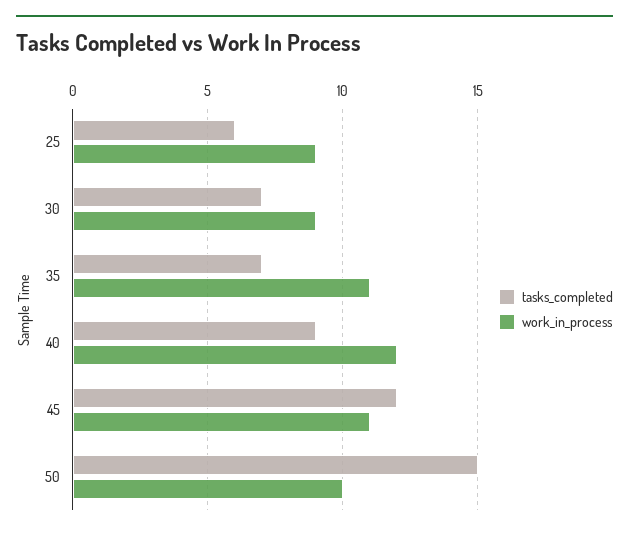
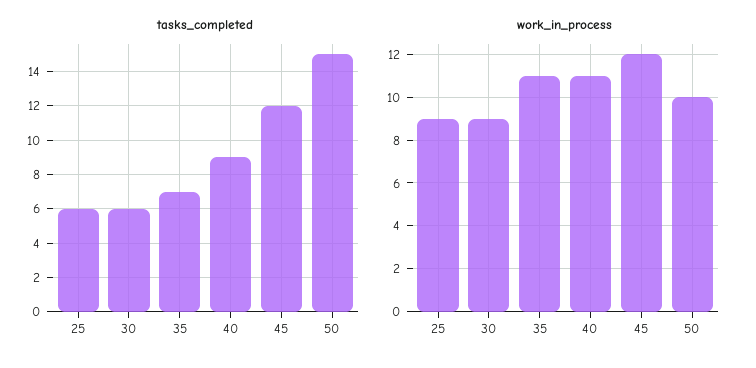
  {
    "tasks_completed": {
      "25": 6,
-     "30": 7,
+     "30": 6,
      "35": 7,
      "40": 9,
      "45": 12,
      "50": 15
    },
    "work_in_process": {
      "25": 9,
      "30": 9,
      "35": 11,
-     "40": 12,
+     "40": 11,
-     "45": 11,
+     "45": 12,
      "50": 10
    }
  }

